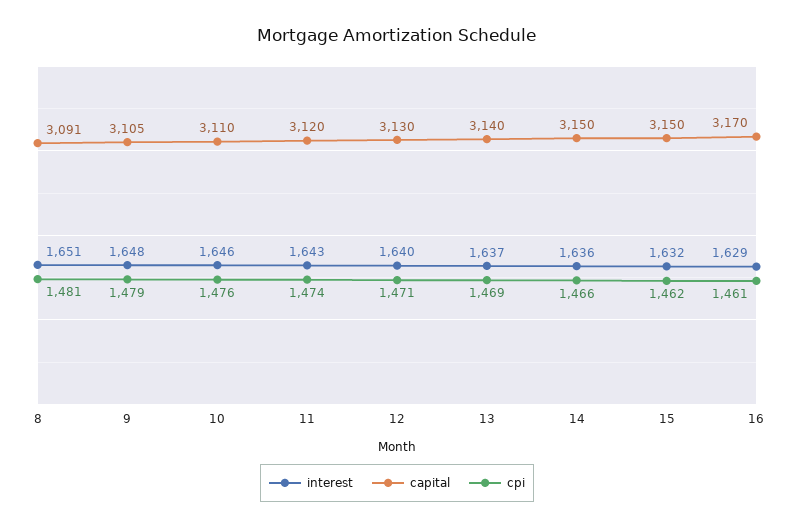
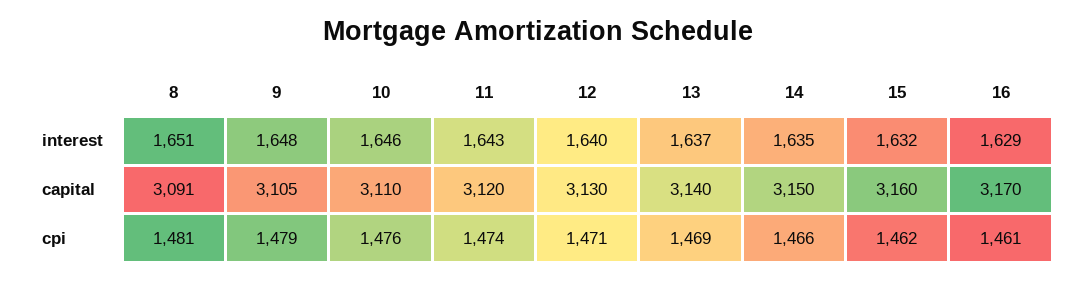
  {
    "interest": {
      "8": 1651,
      "9": 1648,
      "10": 1646,
      "11": 1643,
      "12": 1640,
      "13": 1637,
-     "14": 1636,
+     "14": 1635,
      "15": 1632,
      "16": 1629
    },
    "capital": {
      "8": 3091,
      "9": 3105,
      "10": 3110,
      "11": 3120,
      "12": 3130,
      "13": 3140,
      "14": 3150,
-     "15": 3150,
+     "15": 3160,
      "16": 3170
    },
    "cpi": {
      "8": 1481,
      "9": 1479,
      "10": 1476,
      "11": 1474,
      "12": 1471,
      "13": 1469,
      "14": 1466,
      "15": 1462,
      "16": 1461
    }
  }

